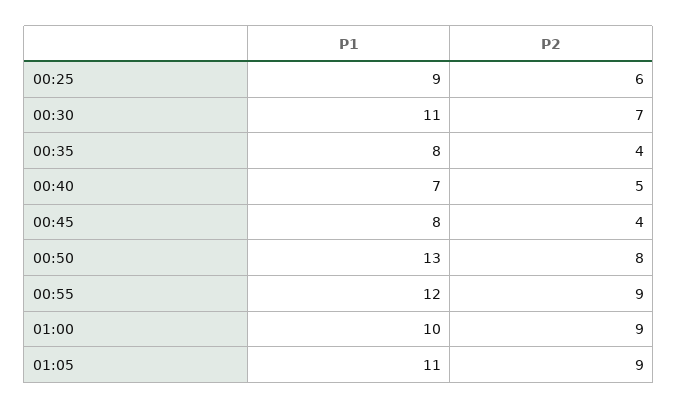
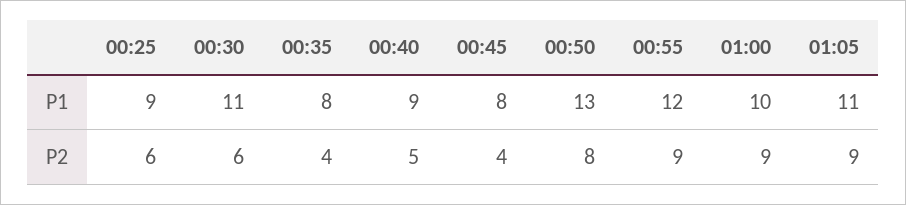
  {
    "P1": {
      "00:25": 9,
      "00:30": 11,
      "00:35": 8,
-     "00:40": 7,
+     "00:40": 9,
      "00:45": 8,
      "00:50": 13,
      "00:55": 12,
      "01:00": 10,
      "01:05": 11
    },
    "P2": {
      "00:25": 6,
-     "00:30": 7,
+     "00:30": 6,
      "00:35": 4,
      "00:40": 5,
      "00:45": 4,
      "00:50": 8,
      "00:55": 9,
      "01:00": 9,
      "01:05": 9
    }
  }

